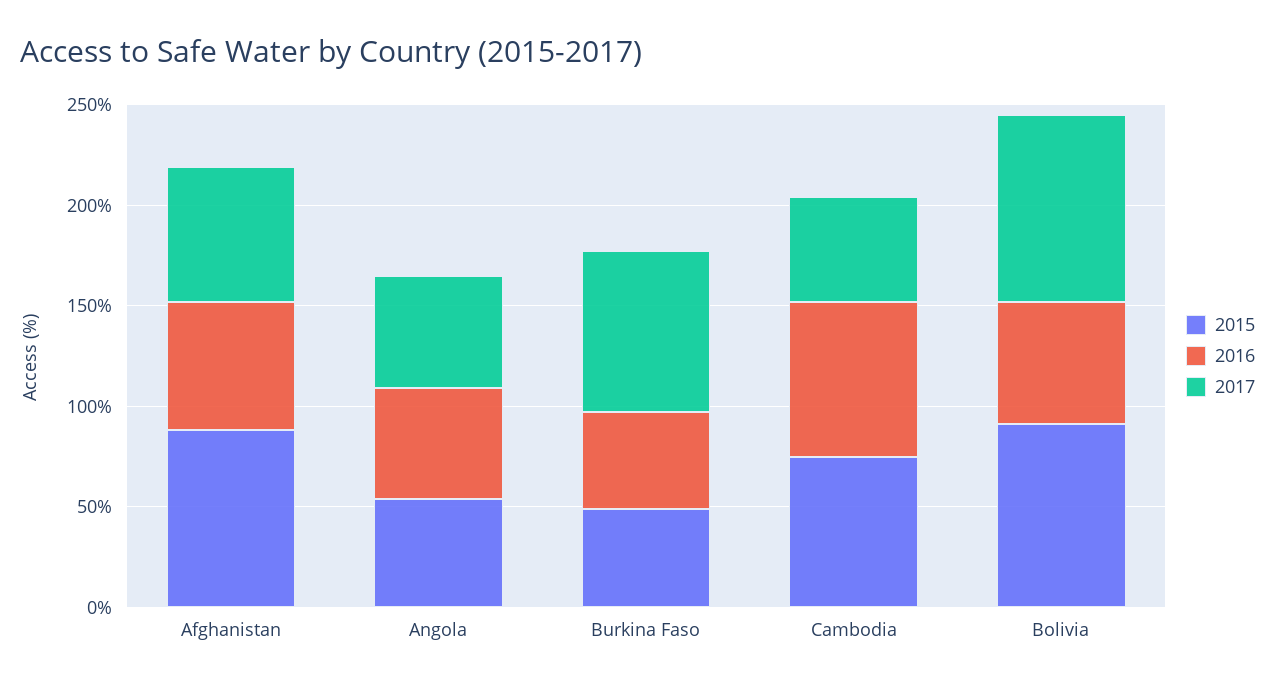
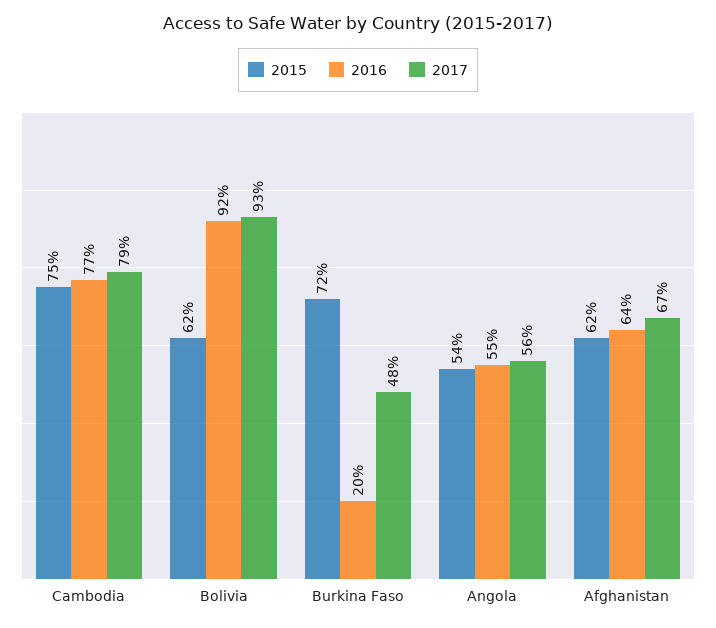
  {
    "2015": {
-     "Afghanistan": 90,
+     "Afghanistan": 62,
      "Angola": 54,
-     "Burkina Faso": 50,
+     "Burkina Faso": 72,
      "Cambodia": 75,
-     "Bolivia": 90
+     "Bolivia": 62
    },
    "2016": {
      "Afghanistan": 64,
      "Angola": 55,
-     "Burkina Faso": 50,
+     "Burkina Faso": 20,
      "Cambodia": 77,
-     "Bolivia": 60
+     "Bolivia": 92
    },
    "2017": {
      "Afghanistan": 67,
      "Angola": 56,
-     "Burkina Faso": 80,
+     "Burkina Faso": 48,
-     "Cambodia": 50,
+     "Cambodia": 79,
      "Bolivia": 93
    }
  }

